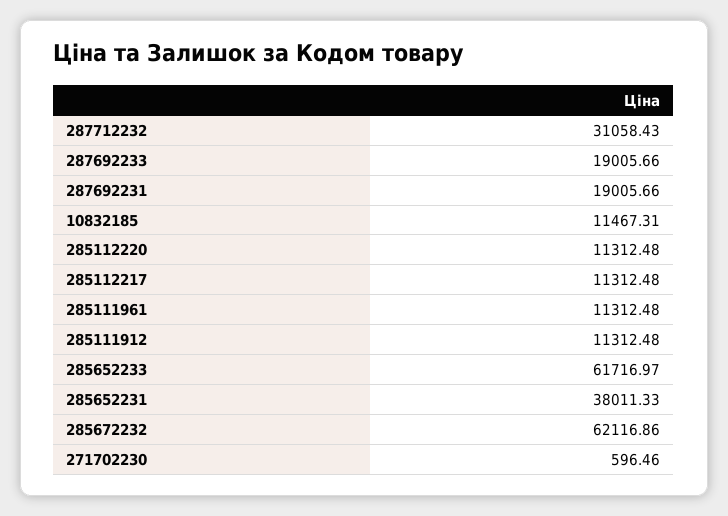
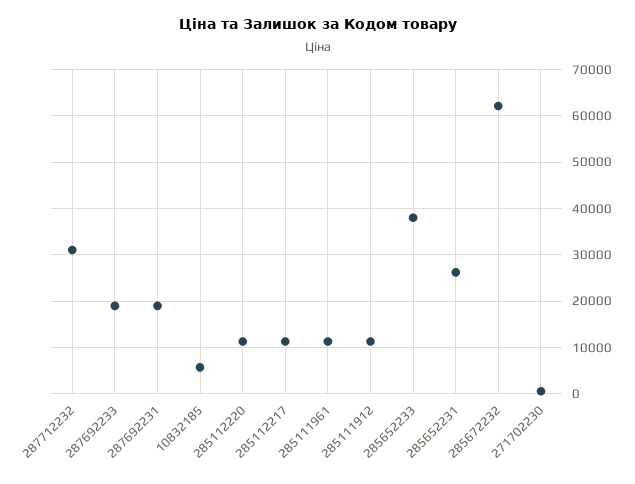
  {
    "287712232": 31058.43,
    "287692233": 19005.66,
    "287692231": 19005.66,
-   "10832185": 11467.31,
+   "10832185": 6000,
    "285112220": 11312.48,
    "285112217": 11312.48,
    "285111961": 11312.48,
    "285111912": 11312.48,
-   "285652233": 61716.97,
+   "285652233": 38000,
-   "285652231": 38011.33,
+   "285652231": 26000,
    "285672232": 62116.86,
    "271702230": 596.46
  }

